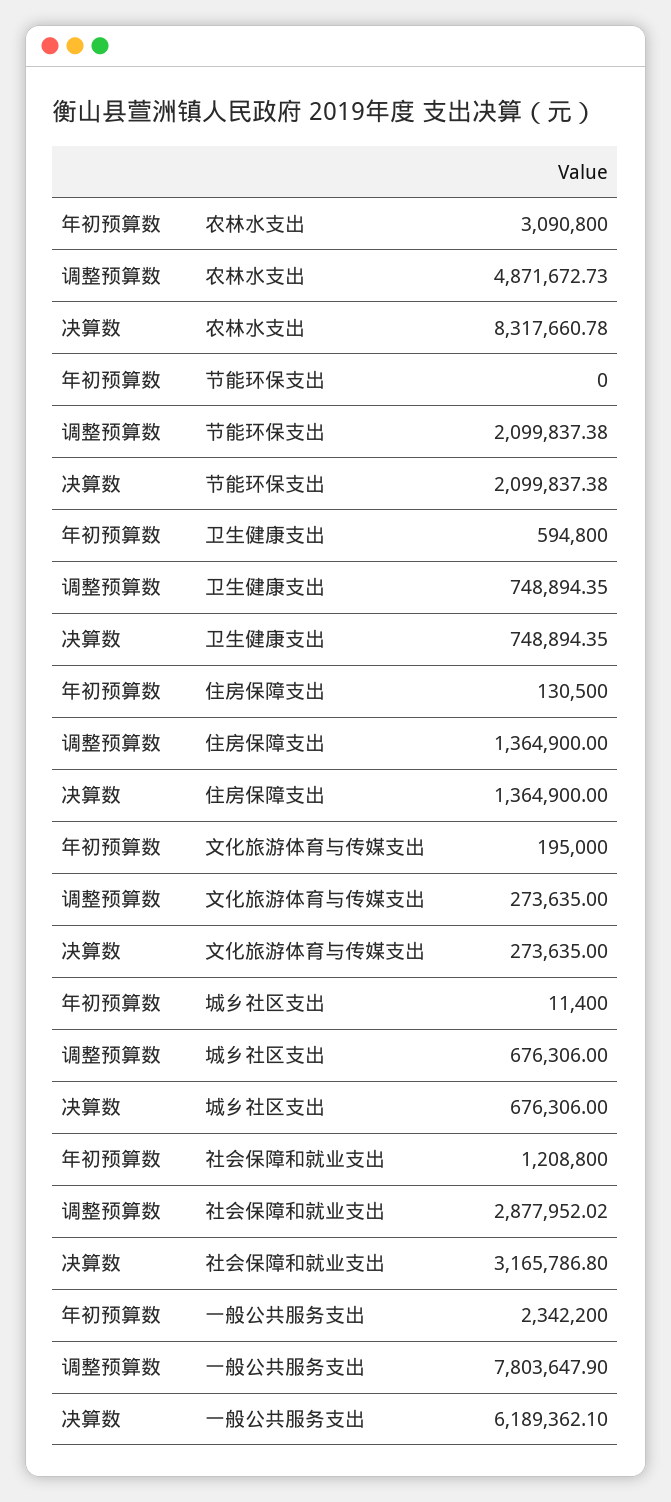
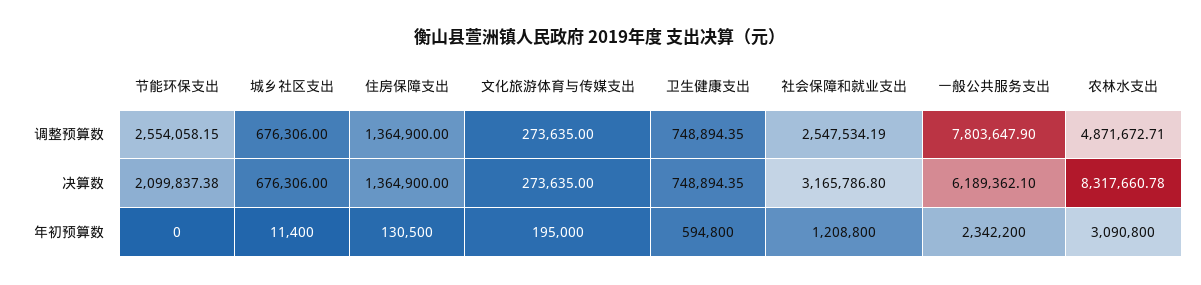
  {
    "年初预算数": {
      "农林水支出": 3090800,
      "节能环保支出": 0,
      "卫生健康支出": 594800,
      "住房保障支出": 130500,
      "文化旅游体育与传媒支出": 195000,
      "城乡社区支出": 11400,
      "社会保障和就业支出": 1208800,
      "一般公共服务支出": 2342200
    },
    "调整预算数": {
-     "农林水支出": 4871672.73,
+     "农林水支出": 4871672.71,
-     "节能环保支出": 2099837.38,
+     "节能环保支出": 2554058.15,
      "卫生健康支出": 748894.35,
      "住房保障支出": 1364900,
      "文化旅游体育与传媒支出": 273635,
      "城乡社区支出": 676306,
-     "社会保障和就业支出": 2877952.02,
+     "社会保障和就业支出": 2547534.19,
      "一般公共服务支出": 7803647.9
    },
    "决算数": {
      "农林水支出": 8317660.78,
      "节能环保支出": 2099837.38,
      "卫生健康支出": 748894.35,
      "住房保障支出": 1364900,
      "文化旅游体育与传媒支出": 273635,
      "城乡社区支出": 676306,
      "社会保障和就业支出": 3165786.8,
      "一般公共服务支出": 6189362.1
    }
  }

